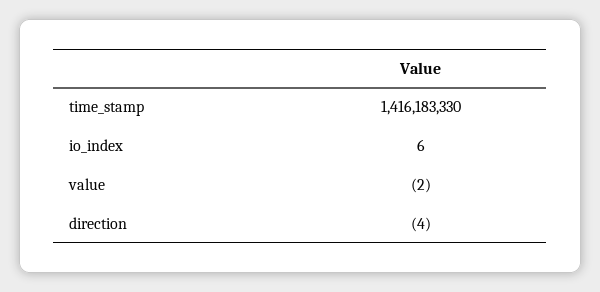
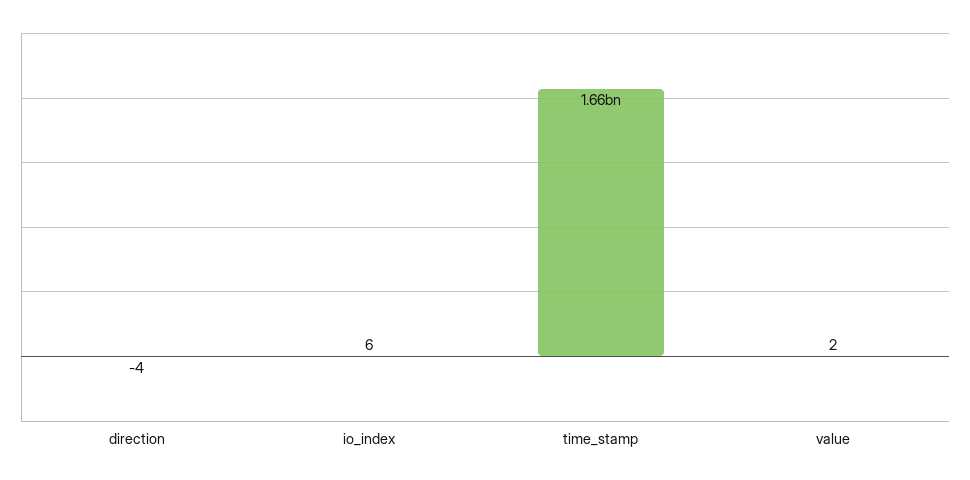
  {
-   "time_stamp": 1416183330,
+   "time_stamp": 1660000000,
    "io_index": 6,
-   "value": -2,
+   "value": 2,
    "direction": -4
  }

